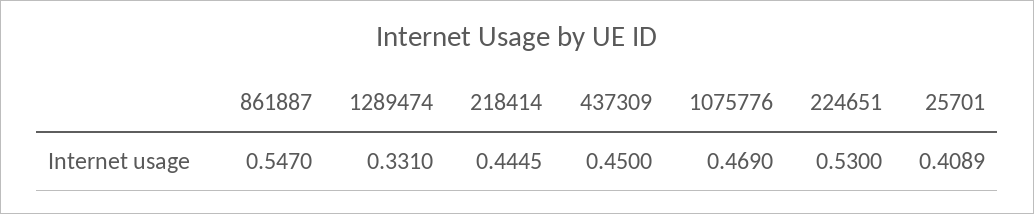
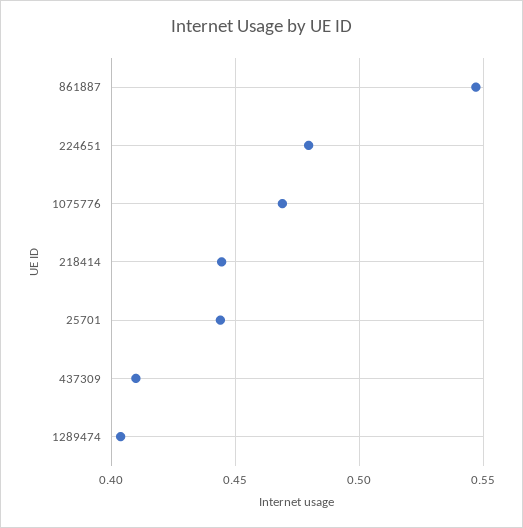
  {
    "861887": 0.547,
-   "1289474": 0.331,
+   "1289474": 0.405,
    "218414": 0.4445,
-   "437309": 0.45,
+   "437309": 0.41,
    "1075776": 0.469,
-   "224651": 0.53,
+   "224651": 0.48,
-   "25701": 0.4089
+   "25701": 0.445
  }

